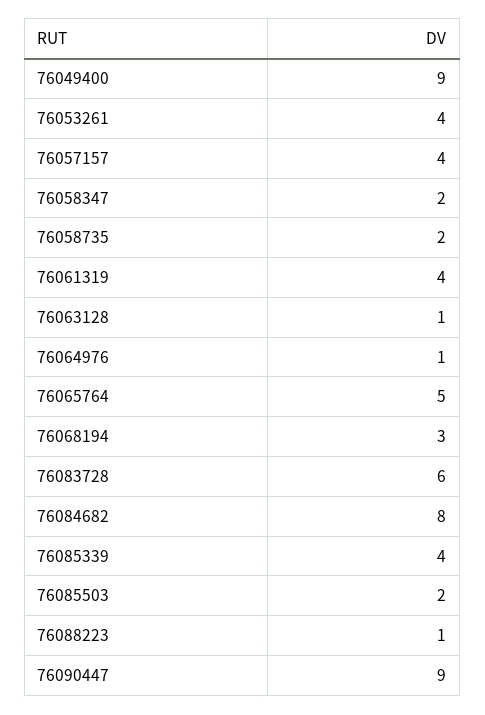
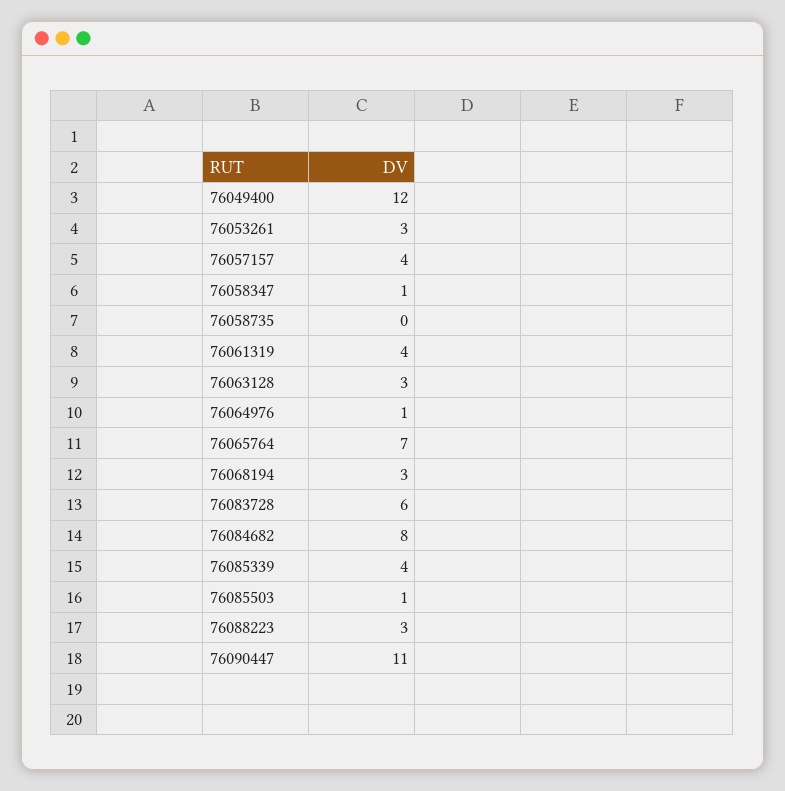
  {
-   "76049400": 9,
+   "76049400": 12,
-   "76053261": 4,
+   "76053261": 3,
    "76057157": 4,
-   "76058347": 2,
+   "76058347": 1,
-   "76058735": 2,
+   "76058735": 0,
    "76061319": 4,
-   "76063128": 1,
+   "76063128": 3,
    "76064976": 1,
-   "76065764": 5,
+   "76065764": 7,
    "76068194": 3,
    "76083728": 6,
    "76084682": 8,
    "76085339": 4,
-   "76085503": 2,
+   "76085503": 1,
-   "76088223": 1,
+   "76088223": 3,
-   "76090447": 9
+   "76090447": 11
  }

